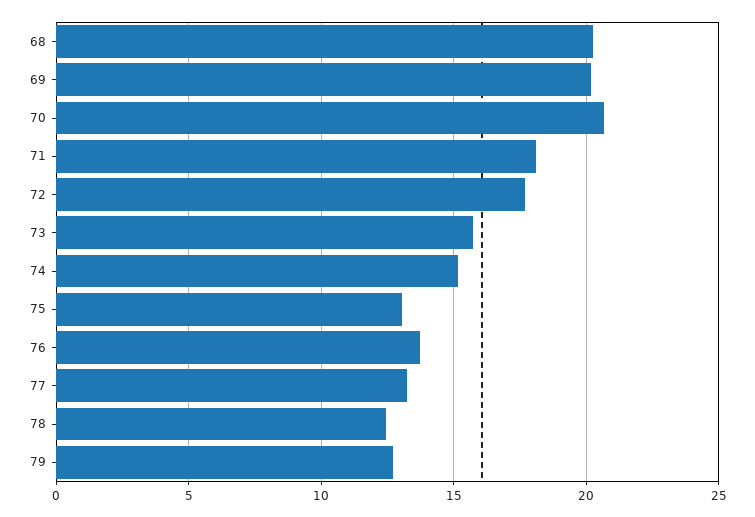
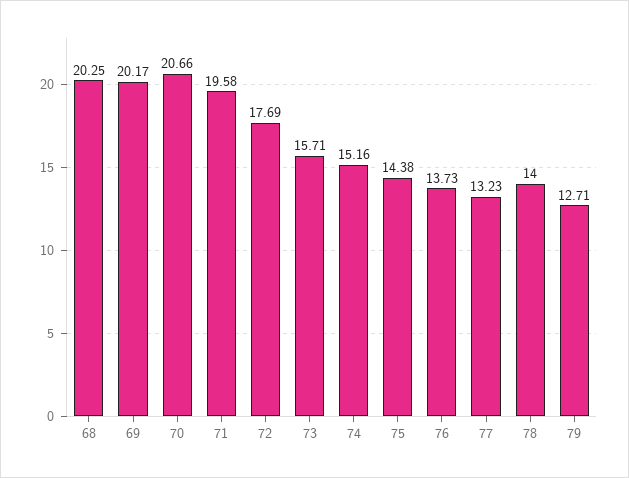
  {
    "68": 20.25,
    "69": 20.17,
    "70": 20.66,
-   "71": 18,
+   "71": 19.58,
    "72": 17.69,
    "73": 15.71,
    "74": 15.16,
-   "75": 13,
+   "75": 14.38,
    "76": 13.73,
    "77": 13.23,
-   "78": 12.5,
+   "78": 14,
    "79": 12.71
  }

